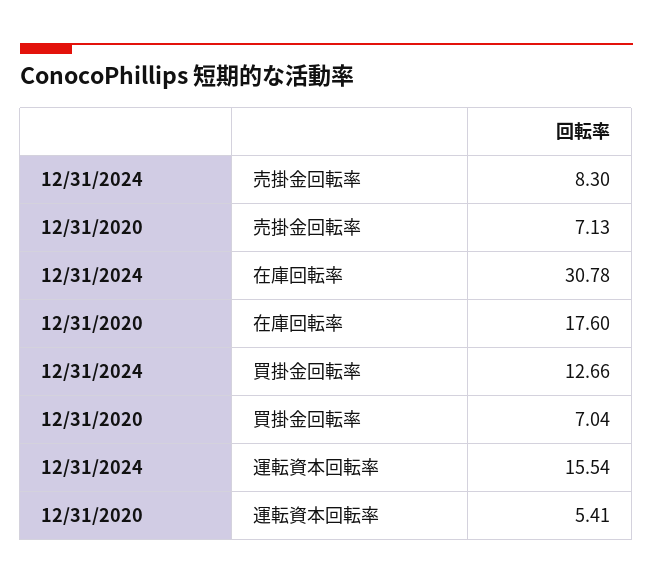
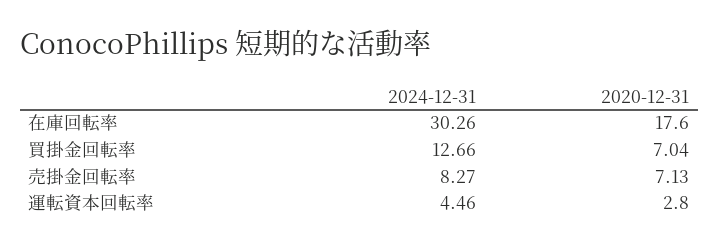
  {
    "12/31/2024": {
-     "売掛金回転率": 8.3,
+     "売掛金回転率": 8.27,
-     "在庫回転率": 30.78,
+     "在庫回転率": 30.26,
      "買掛金回転率": 12.66,
-     "運転資本回転率": 15.54
+     "運転資本回転率": 4.46
    },
    "12/31/2020": {
      "売掛金回転率": 7.13,
      "在庫回転率": 17.6,
      "買掛金回転率": 7.04,
-     "運転資本回転率": 5.41
+     "運転資本回転率": 2.8
    }
  }

